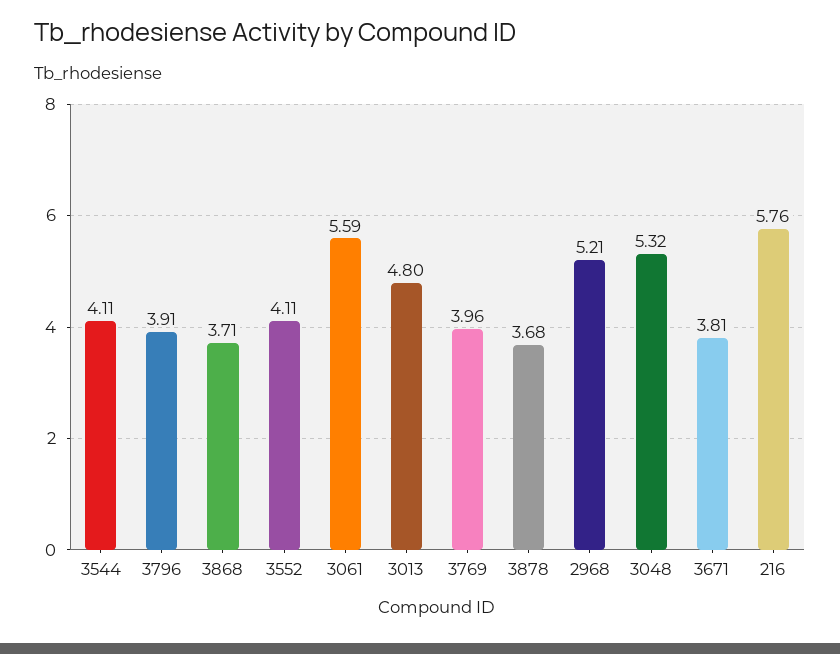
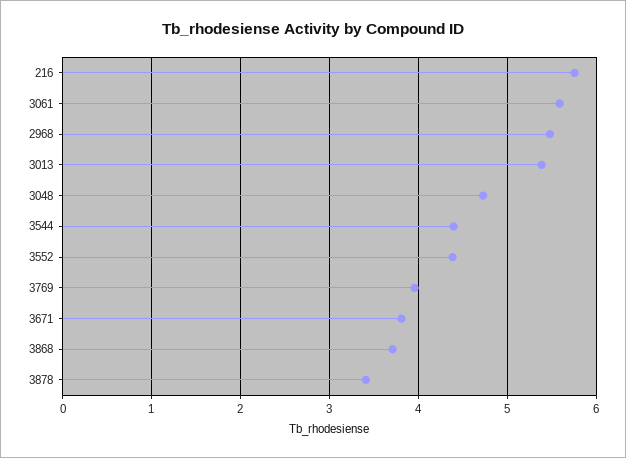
  {
-   "3544": 4.11,
+   "3544": 4.4,
-   "3796": 3.91,
    "3868": 3.71,
-   "3552": 4.11,
+   "3552": 4.4,
    "3061": 5.59,
-   "3013": 4.8,
+   "3013": 5.4,
    "3769": 3.96,
-   "3878": 3.68,
+   "3878": 3.4,
-   "2968": 5.21,
+   "2968": 5.5,
-   "3048": 5.32,
+   "3048": 4.7,
    "3671": 3.81,
    "216": 5.76
  }

